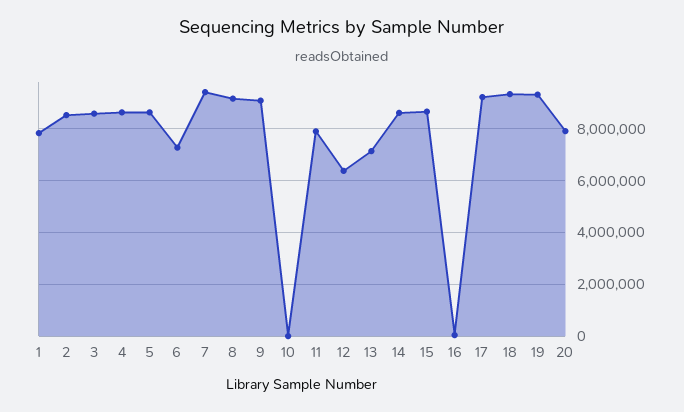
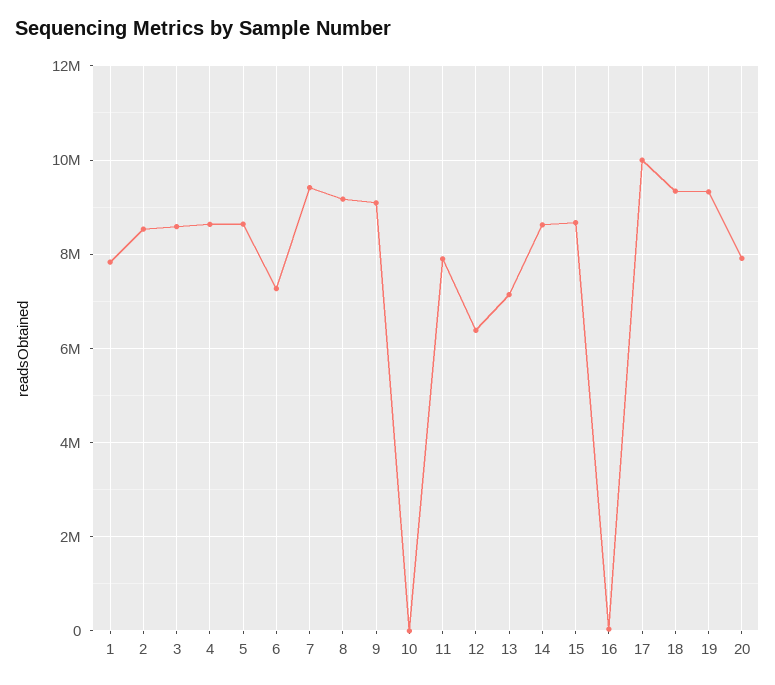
  {
    "1": 7800000,
    "2": 8600000,
    "3": 8600000,
    "4": 8600000,
    "5": 8600000,
    "6": 7200000,
    "7": 9400000,
    "8": 9200000,
    "9": 9000000,
    "10": 0,
    "11": 8000000,
    "12": 6400000,
    "13": 7200000,
    "14": 8600000,
    "15": 8600000,
    "16": 0,
-   "17": 9250000,
+   "17": 10000000,
    "18": 9400000,
    "19": 9400000,
    "20": 8000000
  }

